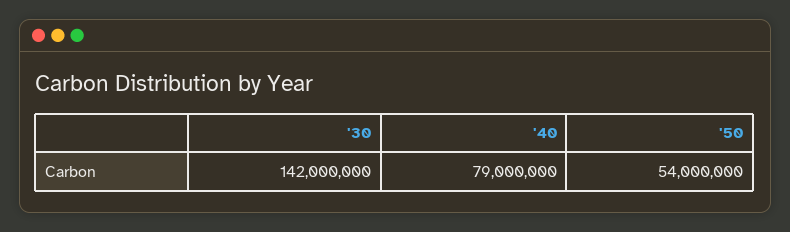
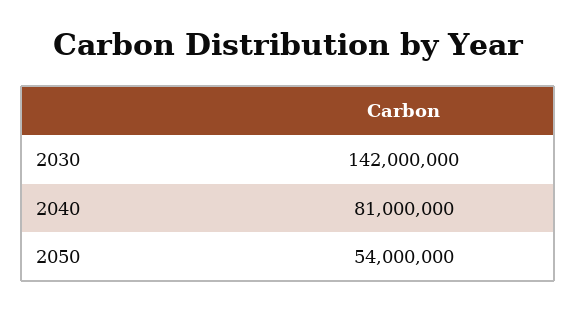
  {
    "'30": 142000000,
-   "'40": 79000000,
+   "'40": 81000000,
    "'50": 54000000
  }

